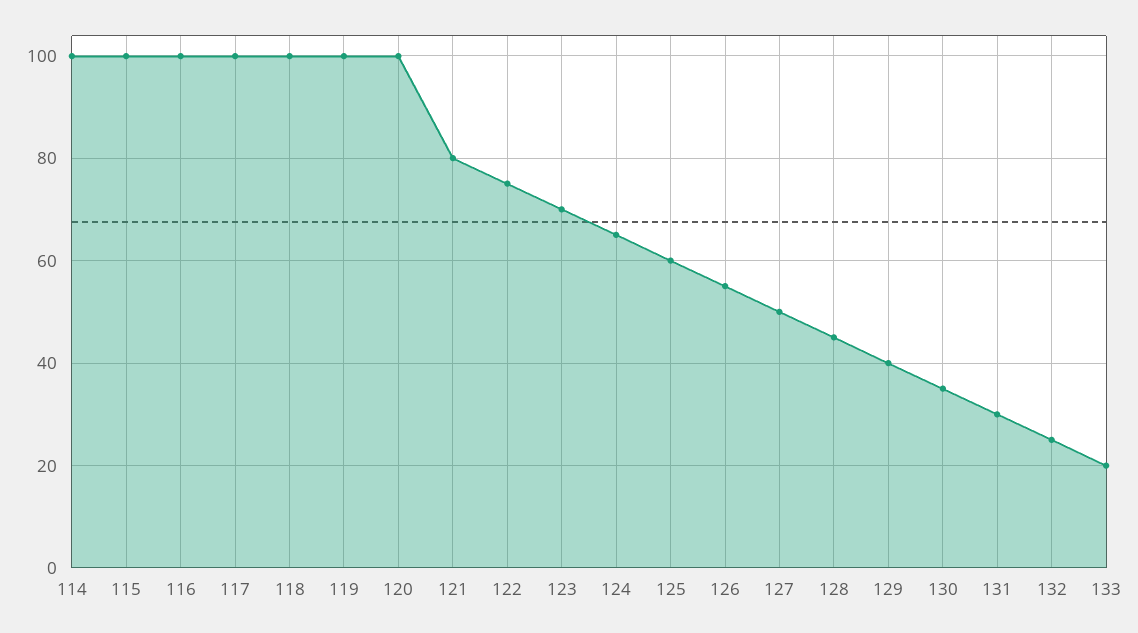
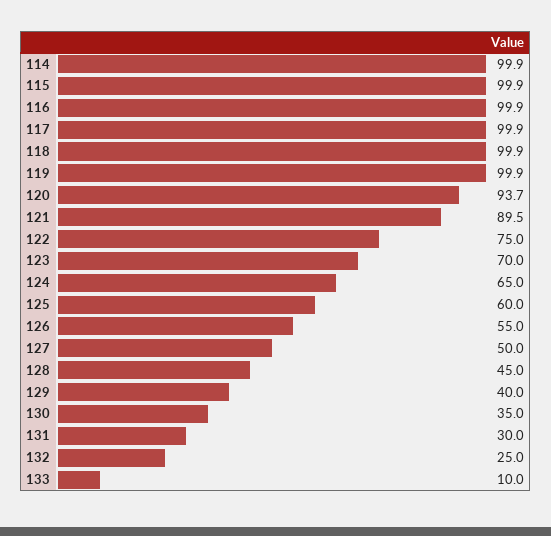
  {
    "114": 99.9,
    "115": 99.9,
    "116": 99.9,
    "117": 99.9,
    "118": 99.9,
    "119": 99.9,
-   "120": 100,
+   "120": 93.7,
-   "121": 80,
+   "121": 89.5,
    "122": 75,
    "123": 70,
    "124": 65,
    "125": 60,
    "126": 55,
    "127": 50,
    "128": 45,
    "129": 40,
    "130": 35,
    "131": 30,
    "132": 25,
-   "133": 20
+   "133": 10
  }

